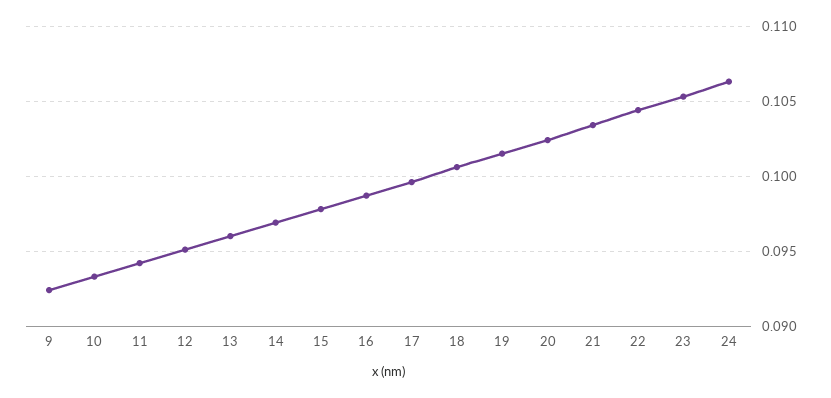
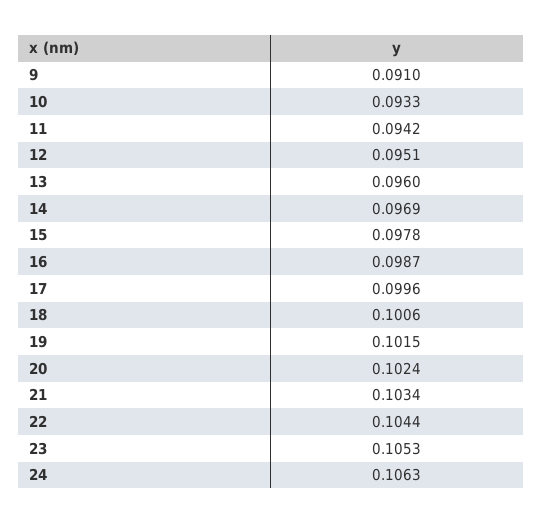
  {
-   "9": 0.0925,
+   "9": 0.091,
    "10": 0.0933,
    "11": 0.0942,
    "12": 0.0951,
    "13": 0.096,
    "14": 0.0969,
    "15": 0.0978,
    "16": 0.0987,
    "17": 0.0996,
    "18": 0.1006,
    "19": 0.1015,
    "20": 0.1024,
    "21": 0.1034,
    "22": 0.1044,
    "23": 0.1053,
    "24": 0.1063
  }

